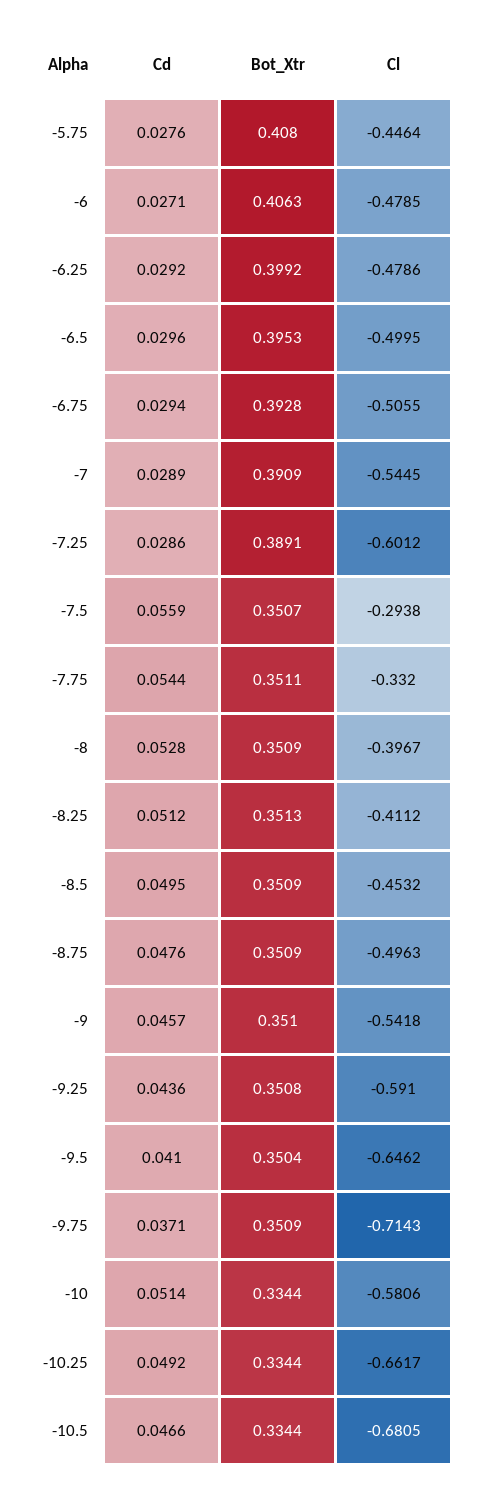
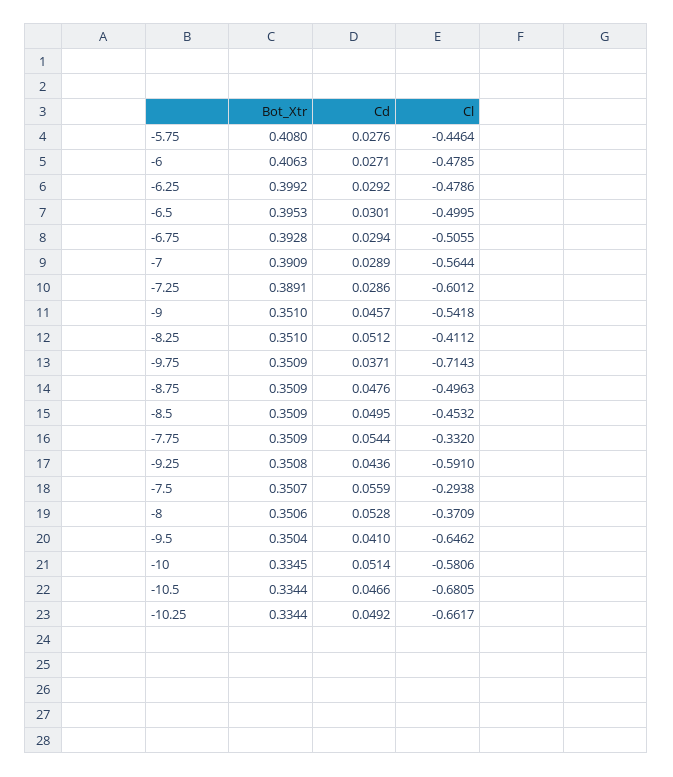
  {
    "Cd": {
      "-5.75": 0.0276,
      "-6": 0.0271,
      "-6.25": 0.0292,
-     "-6.5": 0.0296,
+     "-6.5": 0.0301,
      "-6.75": 0.0294,
      "-7": 0.0289,
      "-7.25": 0.0286,
      "-7.5": 0.0559,
      "-7.75": 0.0544,
      "-8": 0.0528,
      "-8.25": 0.0512,
      "-8.5": 0.0495,
      "-8.75": 0.0476,
      "-9": 0.0457,
      "-9.25": 0.0436,
      "-9.5": 0.041,
      "-9.75": 0.0371,
      "-10": 0.0514,
      "-10.25": 0.0492,
      "-10.5": 0.0466
    },
    "Bot_Xtr": {
      "-5.75": 0.408,
      "-6": 0.4063,
      "-6.25": 0.3992,
      "-6.5": 0.3953,
      "-6.75": 0.3928,
      "-7": 0.3909,
      "-7.25": 0.3891,
      "-7.5": 0.3507,
-     "-7.75": 0.3511,
+     "-7.75": 0.3509,
-     "-8": 0.3509,
+     "-8": 0.3506,
-     "-8.25": 0.3513,
+     "-8.25": 0.351,
      "-8.5": 0.3509,
      "-8.75": 0.3509,
      "-9": 0.351,
      "-9.25": 0.3508,
      "-9.5": 0.3504,
      "-9.75": 0.3509,
-     "-10": 0.3344,
+     "-10": 0.3345,
      "-10.25": 0.3344,
      "-10.5": 0.3344
    },
    "Cl": {
      "-5.75": -0.4464,
      "-6": -0.4785,
      "-6.25": -0.4786,
      "-6.5": -0.4995,
      "-6.75": -0.5055,
-     "-7": -0.5445,
+     "-7": -0.5644,
      "-7.25": -0.6012,
      "-7.5": -0.2938,
      "-7.75": -0.332,
-     "-8": -0.3967,
+     "-8": -0.3709,
      "-8.25": -0.4112,
      "-8.5": -0.4532,
      "-8.75": -0.4963,
      "-9": -0.5418,
      "-9.25": -0.591,
      "-9.5": -0.6462,
      "-9.75": -0.7143,
      "-10": -0.5806,
      "-10.25": -0.6617,
      "-10.5": -0.6805
    }
  }

